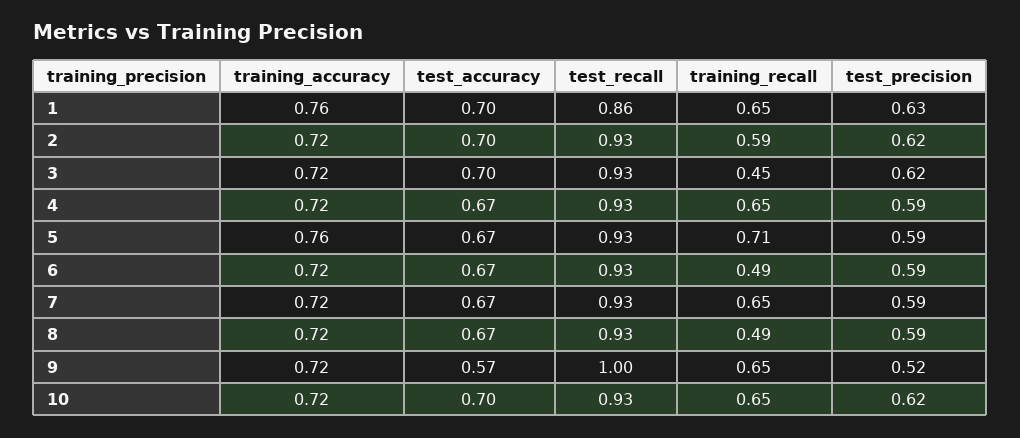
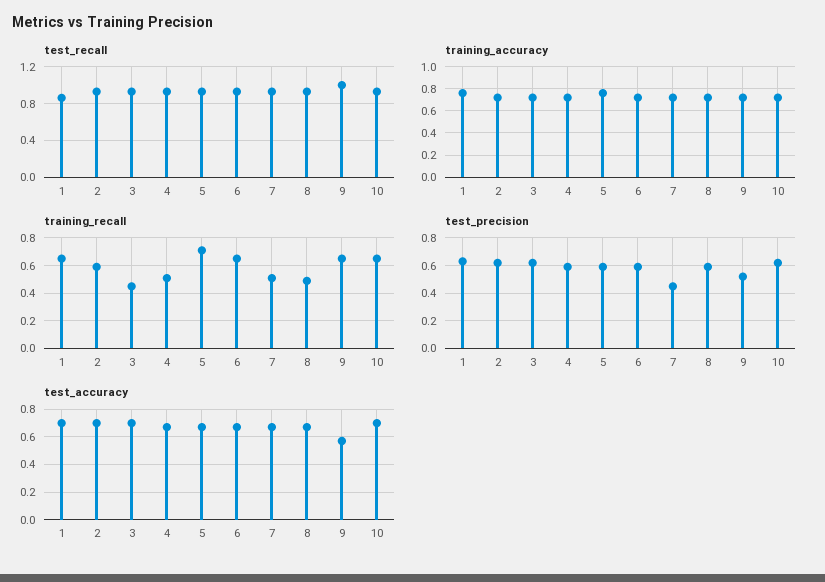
  {
    "training_accuracy": {
      "1": 0.76,
      "2": 0.72,
      "3": 0.72,
      "4": 0.72,
      "5": 0.76,
      "6": 0.72,
      "7": 0.72,
      "8": 0.72,
      "9": 0.72,
      "10": 0.72
    },
    "test_accuracy": {
      "1": 0.7,
      "2": 0.7,
      "3": 0.7,
      "4": 0.67,
      "5": 0.67,
      "6": 0.67,
      "7": 0.67,
      "8": 0.67,
      "9": 0.57,
      "10": 0.7
    },
    "test_recall": {
      "1": 0.86,
      "2": 0.93,
      "3": 0.93,
      "4": 0.93,
      "5": 0.93,
      "6": 0.93,
      "7": 0.93,
      "8": 0.93,
      "9": 1,
      "10": 0.93
    },
    "training_recall": {
      "1": 0.65,
      "2": 0.59,
      "3": 0.45,
-     "4": 0.65,
+     "4": 0.5,
      "5": 0.71,
-     "6": 0.49,
+     "6": 0.65,
-     "7": 0.65,
+     "7": 0.5,
      "8": 0.49,
      "9": 0.65,
      "10": 0.65
    },
    "test_precision": {
      "1": 0.63,
      "2": 0.62,
      "3": 0.62,
      "4": 0.59,
      "5": 0.59,
      "6": 0.59,
-     "7": 0.59,
+     "7": 0.45,
      "8": 0.59,
      "9": 0.52,
      "10": 0.62
    }
  }

